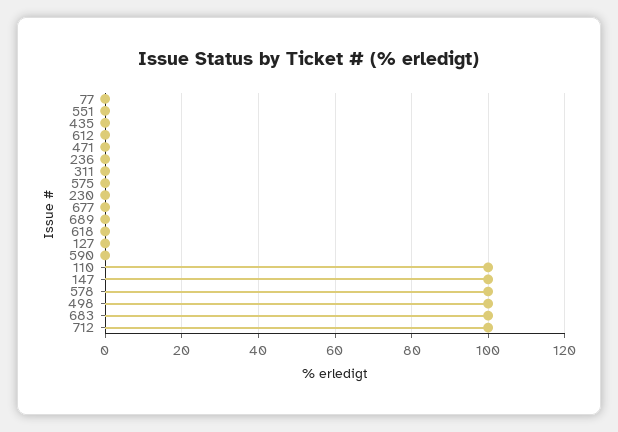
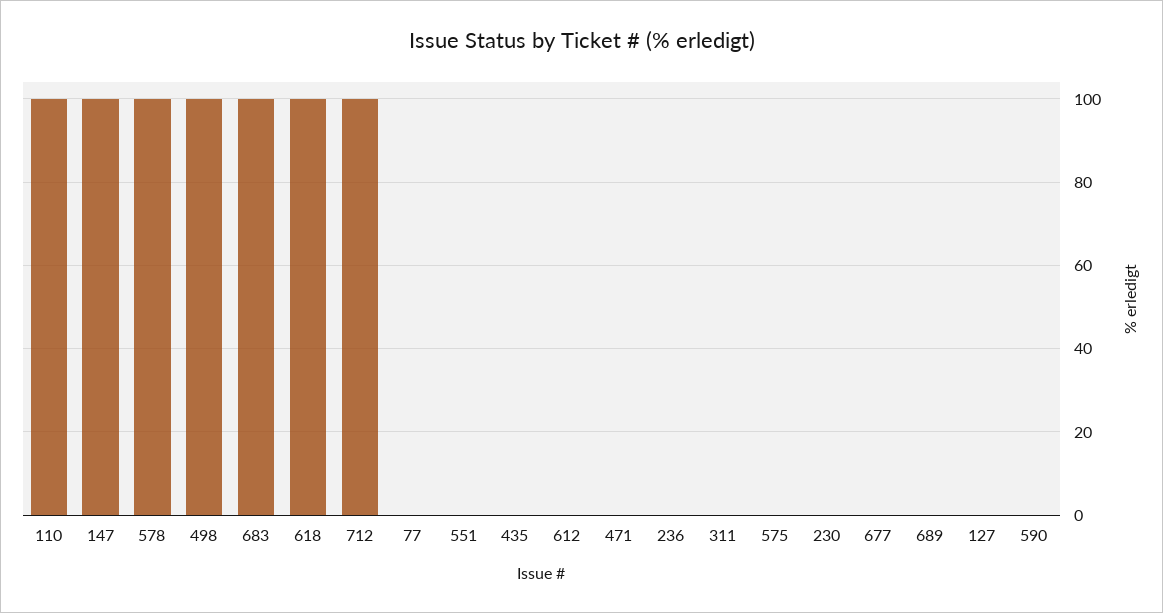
  {
    "77": 0,
    "551": 0,
    "435": 0,
    "612": 0,
    "471": 0,
    "236": 0,
    "311": 0,
    "575": 0,
    "230": 0,
    "677": 0,
    "689": 0,
-   "618": 0,
+   "618": 100,
    "127": 0,
    "590": 0,
    "110": 100,
    "147": 100,
    "578": 100,
    "498": 100,
    "683": 100,
    "712": 100
  }

